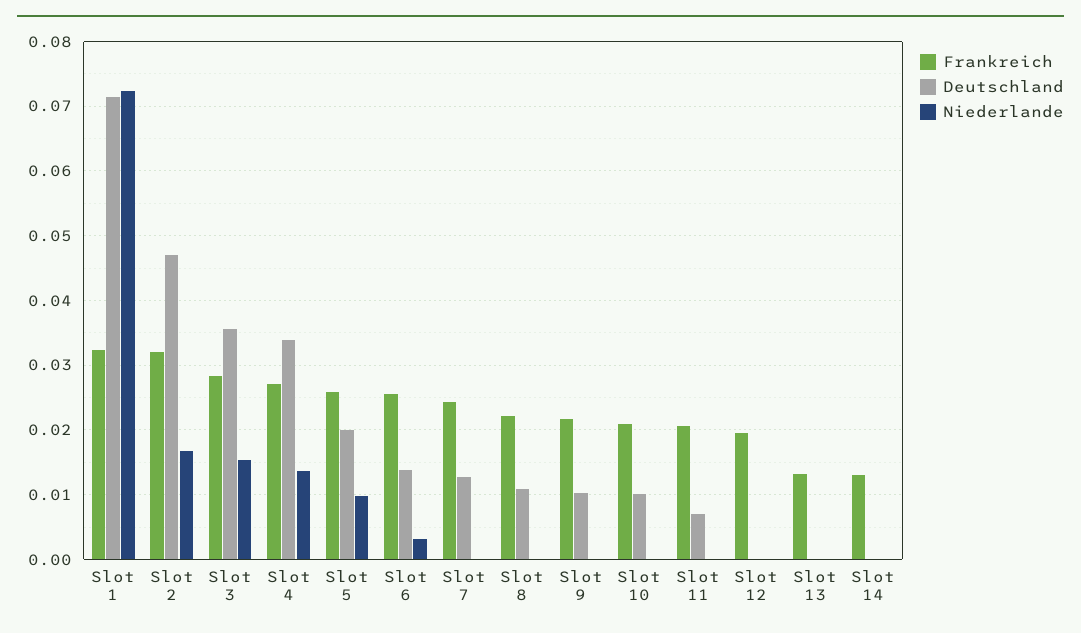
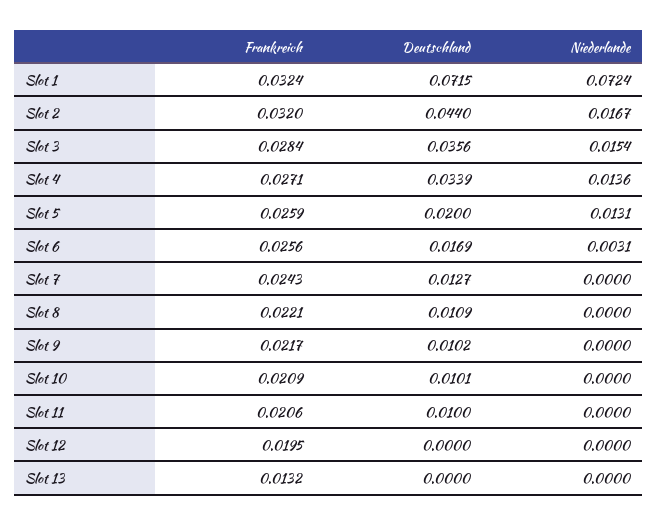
  {
    "Frankreich": {
      "Slot 1": 0.0324,
      "Slot 2": 0.032,
      "Slot 3": 0.0284,
      "Slot 4": 0.0271,
      "Slot 5": 0.0259,
      "Slot 6": 0.0256,
      "Slot 7": 0.0243,
      "Slot 8": 0.0221,
      "Slot 9": 0.0217,
      "Slot 10": 0.0209,
      "Slot 11": 0.0206,
      "Slot 12": 0.0195,
-     "Slot 13": 0.0132,
+     "Slot 13": 0.0132
-     "Slot 14": 0.013
    },
    "Deutschland": {
      "Slot 1": 0.0715,
-     "Slot 2": 0.047,
+     "Slot 2": 0.044,
      "Slot 3": 0.0356,
      "Slot 4": 0.0339,
      "Slot 5": 0.02,
-     "Slot 6": 0.014,
+     "Slot 6": 0.0169,
      "Slot 7": 0.0127,
      "Slot 8": 0.0109,
      "Slot 9": 0.0102,
      "Slot 10": 0.0101,
-     "Slot 11": 0.007,
+     "Slot 11": 0.01,
      "Slot 12": 0,
-     "Slot 13": 0,
+     "Slot 13": 0
-     "Slot 14": 0
    },
    "Niederlande": {
      "Slot 1": 0.0724,
      "Slot 2": 0.0167,
      "Slot 3": 0.0154,
      "Slot 4": 0.0136,
-     "Slot 5": 0.01,
+     "Slot 5": 0.0131,
      "Slot 6": 0.0031,
      "Slot 7": 0,
      "Slot 8": 0,
      "Slot 9": 0,
      "Slot 10": 0,
      "Slot 11": 0,
      "Slot 12": 0,
-     "Slot 13": 0,
+     "Slot 13": 0
-     "Slot 14": 0
    }
  }

